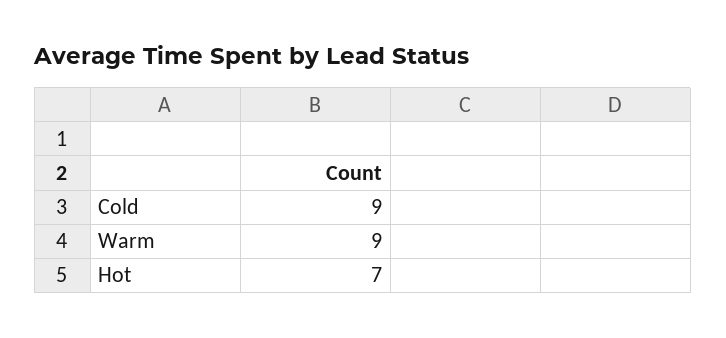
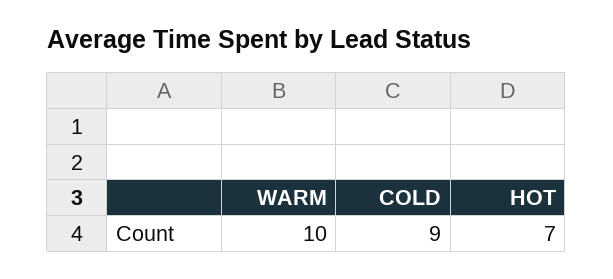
  {
    "Cold": 9,
-   "Warm": 9,
+   "Warm": 10,
    "Hot": 7
  }

